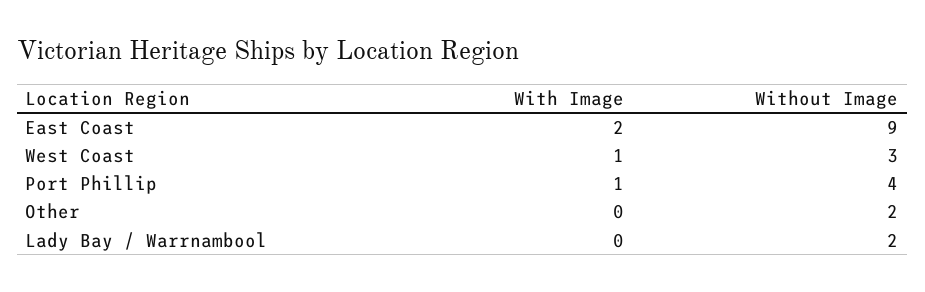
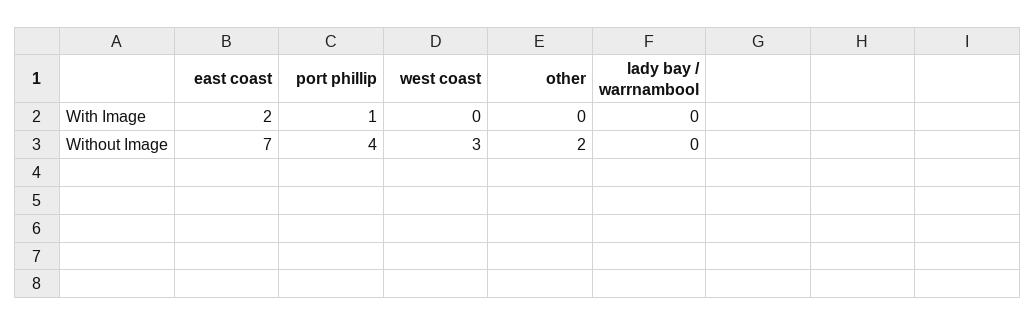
  {
    "With Image": {
      "East Coast": 2,
-     "West Coast": 1,
+     "West Coast": 0,
      "Port Phillip": 1,
      "Other": 0,
      "Lady Bay / Warrnambool": 0
    },
    "Without Image": {
-     "East Coast": 9,
+     "East Coast": 7,
      "West Coast": 3,
      "Port Phillip": 4,
      "Other": 2,
-     "Lady Bay / Warrnambool": 2
+     "Lady Bay / Warrnambool": 0
    }
  }

